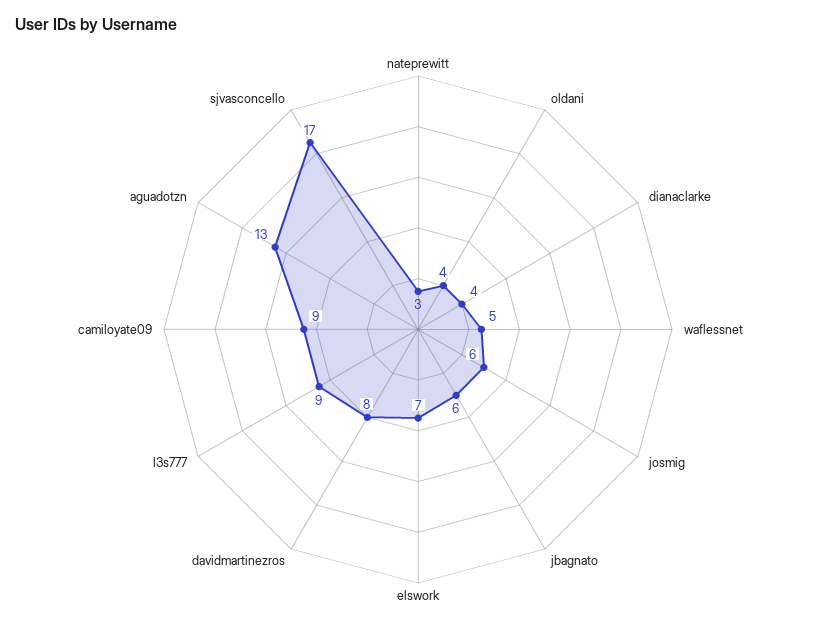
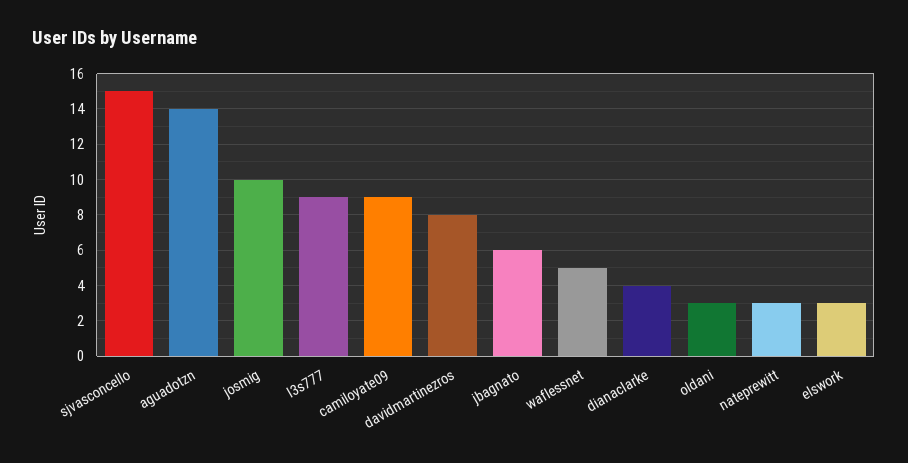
  {
    "nateprewitt": 3,
-   "oldani": 4,
+   "oldani": 3,
    "dianaclarke": 4,
    "waflessnet": 5,
-   "josmig": 6,
+   "josmig": 10,
    "jbagnato": 6,
-   "elswork": 7,
+   "elswork": 3,
    "davidmartinezros": 8,
    "l3s777": 9,
    "camiloyate09": 9,
-   "aguadotzn": 13,
+   "aguadotzn": 14,
-   "sjvasconcello": 17
+   "sjvasconcello": 15
  }

